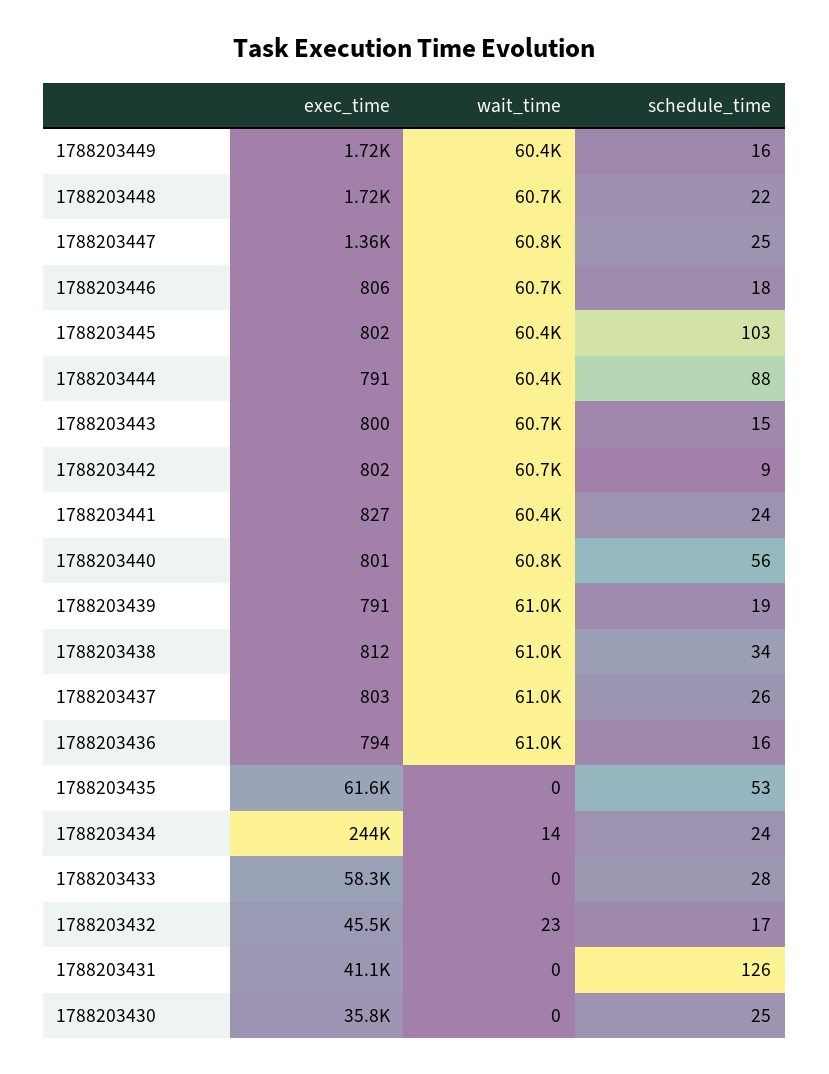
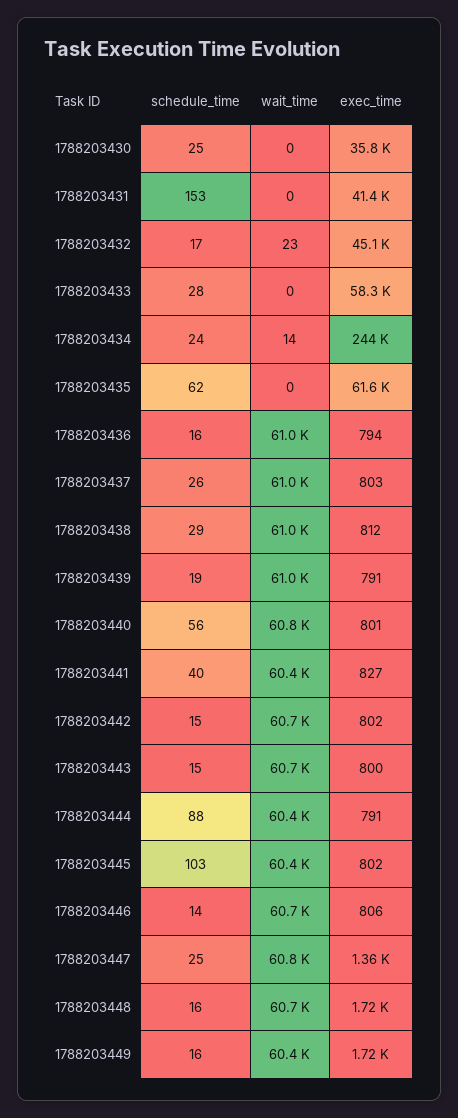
  {
    "exec_time": {
      "1788203449": 1720,
      "1788203448": 1720,
      "1788203447": 1360,
      "1788203446": 806,
      "1788203445": 802,
      "1788203444": 791,
      "1788203443": 800,
      "1788203442": 802,
      "1788203441": 827,
      "1788203440": 801,
      "1788203439": 791,
      "1788203438": 812,
      "1788203437": 803,
      "1788203436": 794,
      "1788203435": 61600,
      "1788203434": 244000,
      "1788203433": 58300,
-     "1788203432": 45500,
+     "1788203432": 45100,
-     "1788203431": 41100,
+     "1788203431": 41400,
      "1788203430": 35800
    },
    "wait_time": {
      "1788203449": 60400,
      "1788203448": 60700,
      "1788203447": 60800,
      "1788203446": 60700,
      "1788203445": 60400,
      "1788203444": 60400,
      "1788203443": 60700,
      "1788203442": 60700,
      "1788203441": 60400,
      "1788203440": 60800,
      "1788203439": 61000,
      "1788203438": 61000,
      "1788203437": 61000,
      "1788203436": 61000,
      "1788203435": 0,
      "1788203434": 14,
      "1788203433": 0,
      "1788203432": 23,
      "1788203431": 0,
      "1788203430": 0
    },
    "schedule_time": {
      "1788203449": 16,
-     "1788203448": 22,
+     "1788203448": 16,
      "1788203447": 25,
-     "1788203446": 18,
+     "1788203446": 14,
      "1788203445": 103,
      "1788203444": 88,
      "1788203443": 15,
-     "1788203442": 9,
+     "1788203442": 15,
-     "1788203441": 24,
+     "1788203441": 40,
      "1788203440": 56,
      "1788203439": 19,
-     "1788203438": 34,
+     "1788203438": 29,
      "1788203437": 26,
      "1788203436": 16,
-     "1788203435": 53,
+     "1788203435": 62,
      "1788203434": 24,
      "1788203433": 28,
      "1788203432": 17,
-     "1788203431": 126,
+     "1788203431": 153,
      "1788203430": 25
    }
  }

